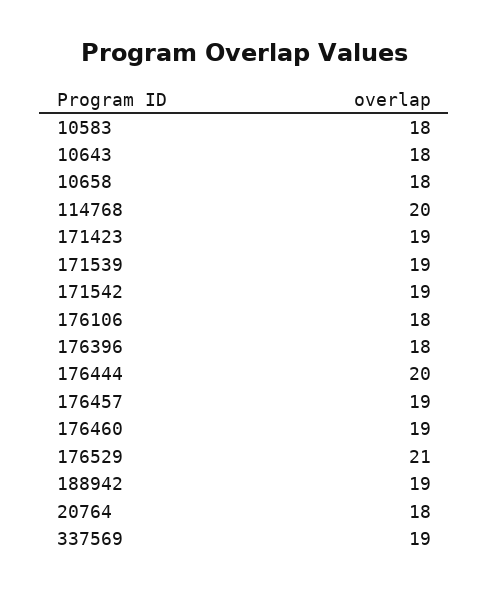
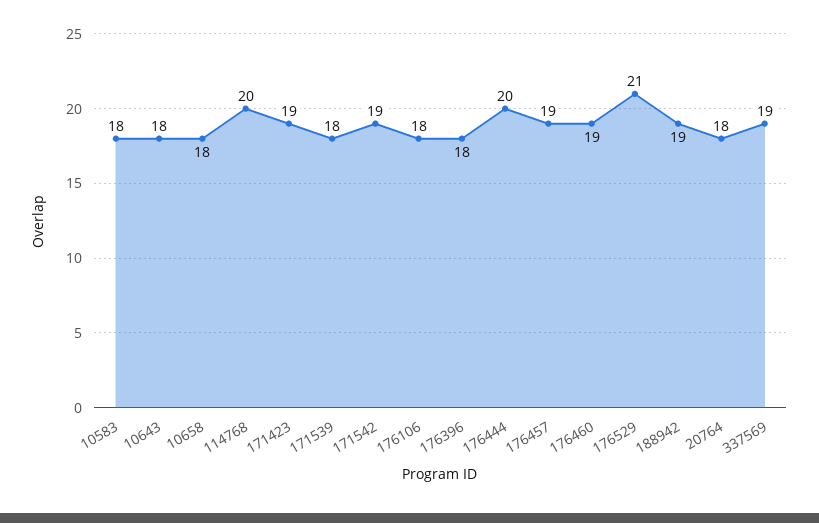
  {
    "10583": 18,
    "10643": 18,
    "10658": 18,
    "114768": 20,
    "171423": 19,
-   "171539": 19,
+   "171539": 18,
    "171542": 19,
    "176106": 18,
    "176396": 18,
    "176444": 20,
    "176457": 19,
    "176460": 19,
    "176529": 21,
    "188942": 19,
    "20764": 18,
    "337569": 19
  }

